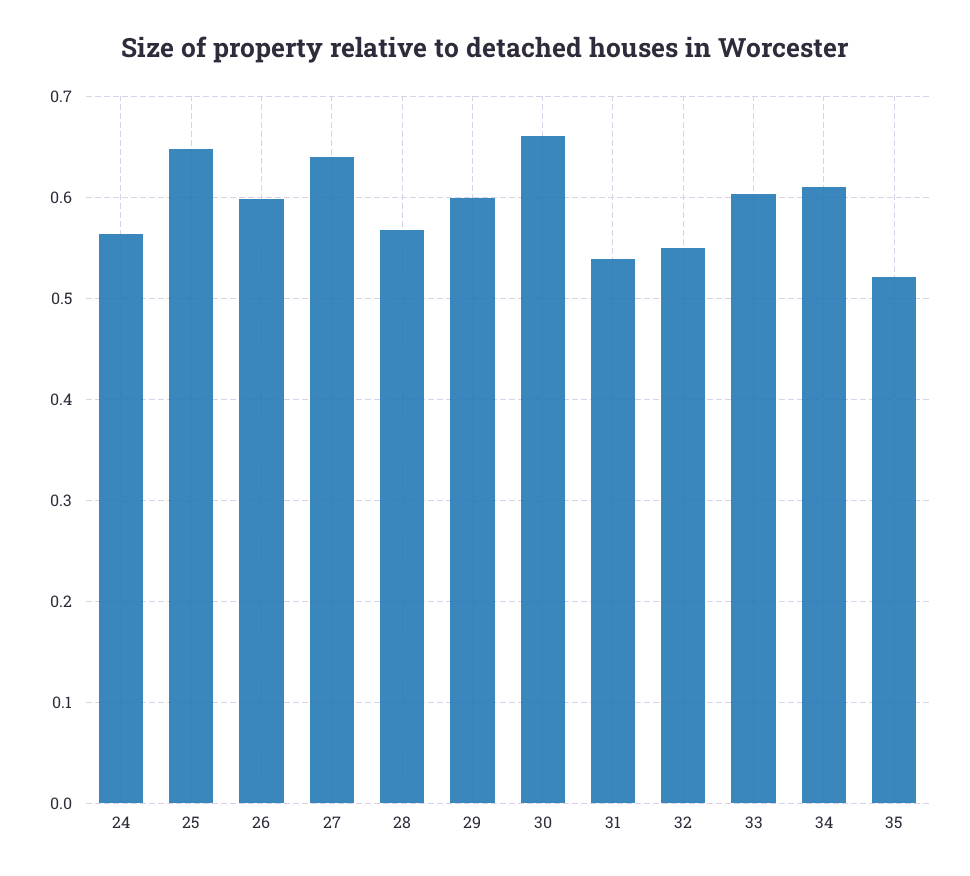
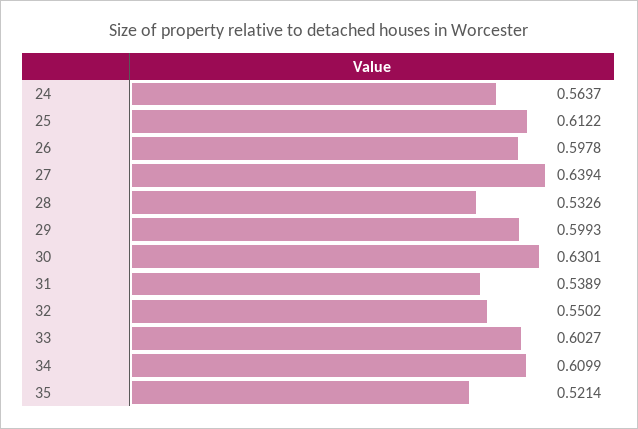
  {
    "24": 0.5637,
-   "25": 0.65,
+   "25": 0.6122,
    "26": 0.5978,
    "27": 0.6394,
-   "28": 0.57,
+   "28": 0.5326,
    "29": 0.5993,
-   "30": 0.66,
+   "30": 0.6301,
    "31": 0.5389,
    "32": 0.5502,
    "33": 0.6027,
    "34": 0.6099,
    "35": 0.5214
  }

